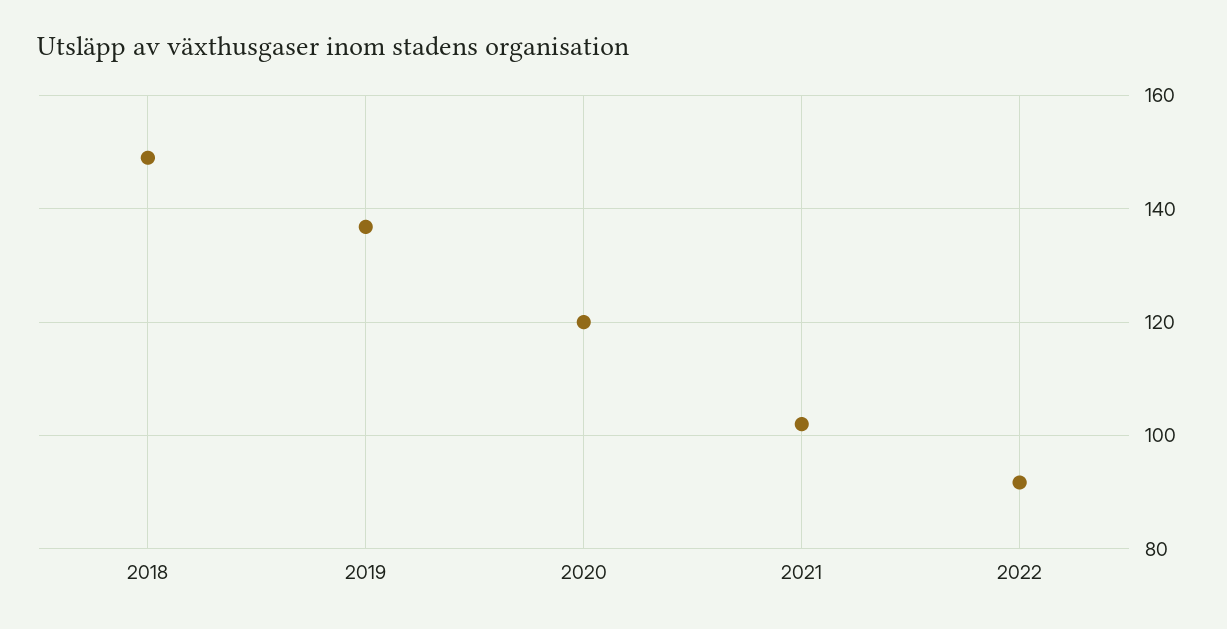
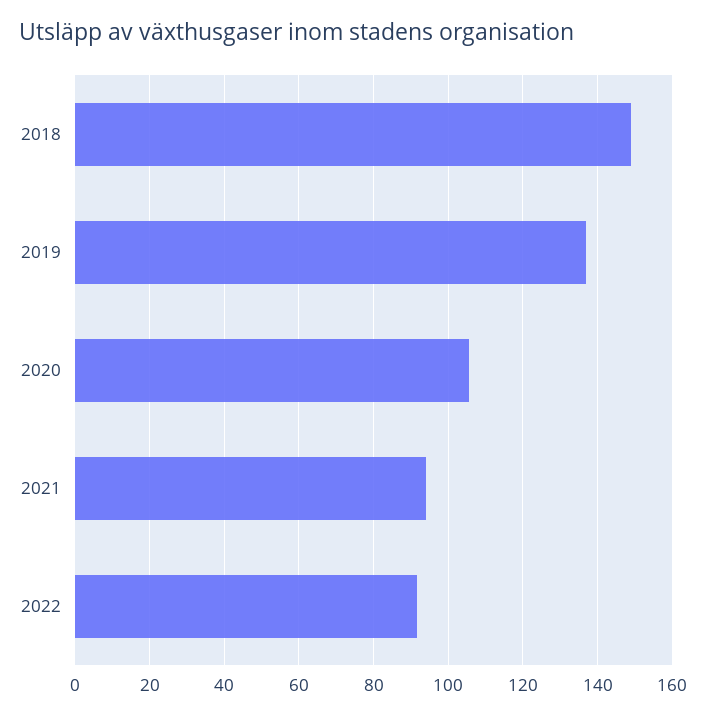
  {
    "2018": 150,
    "2019": 136,
-   "2020": 120,
+   "2020": 106,
-   "2021": 102,
+   "2021": 94,
    "2022": 92
  }

